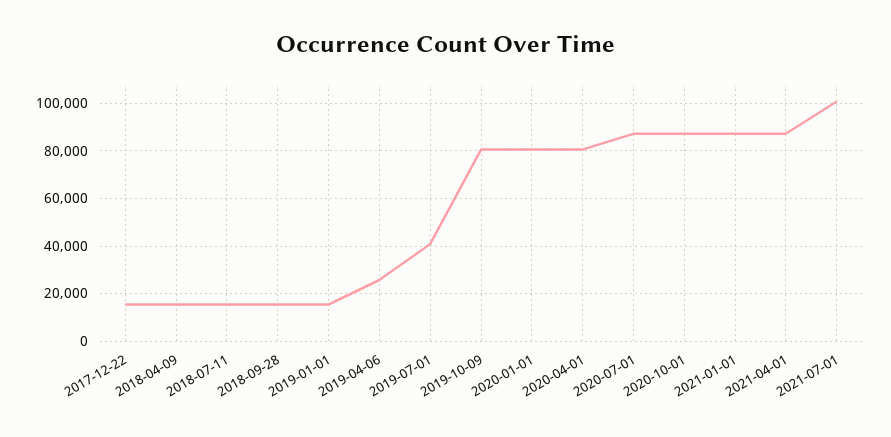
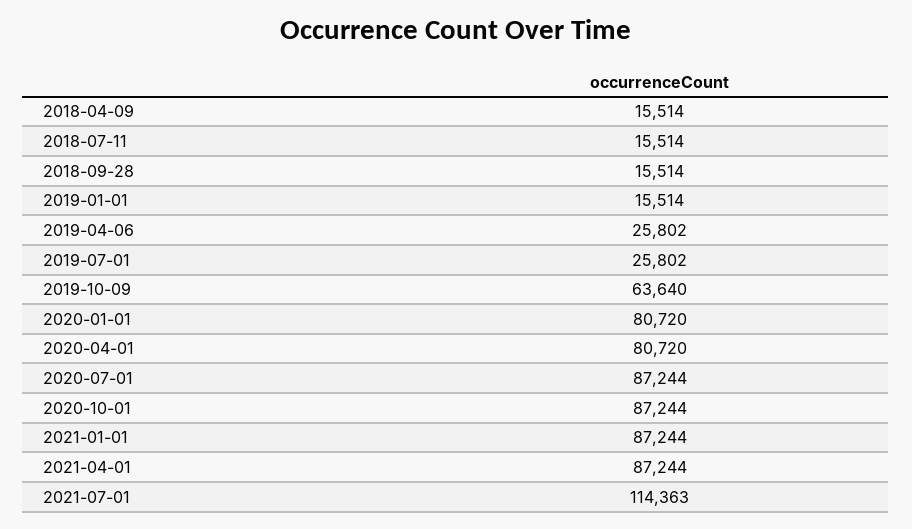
  {
-   "2017-12-22": 15000,
    "2018-04-09": 15514,
    "2018-07-11": 15514,
    "2018-09-28": 15514,
    "2019-01-01": 15514,
    "2019-04-06": 25802,
-   "2019-07-01": 40000,
+   "2019-07-01": 25802,
-   "2019-10-09": 80000,
+   "2019-10-09": 63640,
    "2020-01-01": 80720,
    "2020-04-01": 80720,
    "2020-07-01": 87244,
    "2020-10-01": 87244,
    "2021-01-01": 87244,
    "2021-04-01": 87244,
-   "2021-07-01": 100000
+   "2021-07-01": 114363
  }

